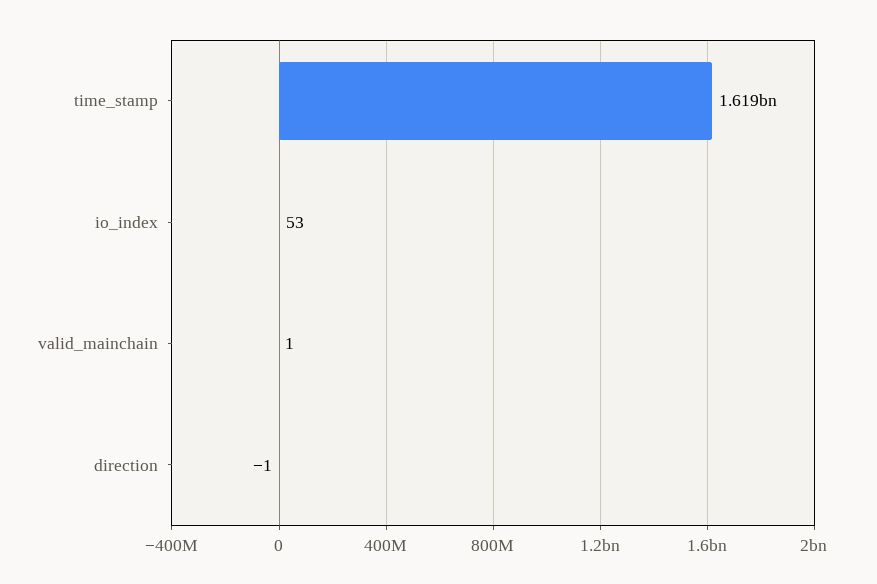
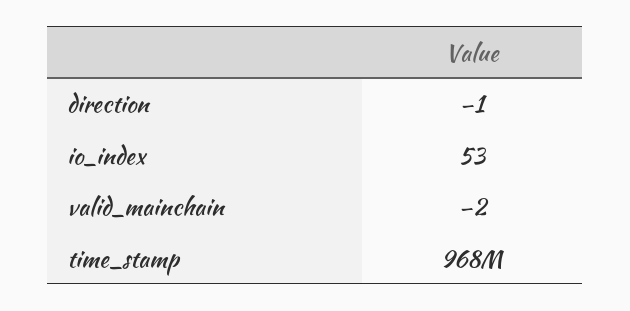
  {
-   "time_stamp": 1619000000,
+   "time_stamp": 968000000,
    "io_index": 53,
-   "valid_mainchain": 1,
+   "valid_mainchain": -2,
    "direction": -1
  }

